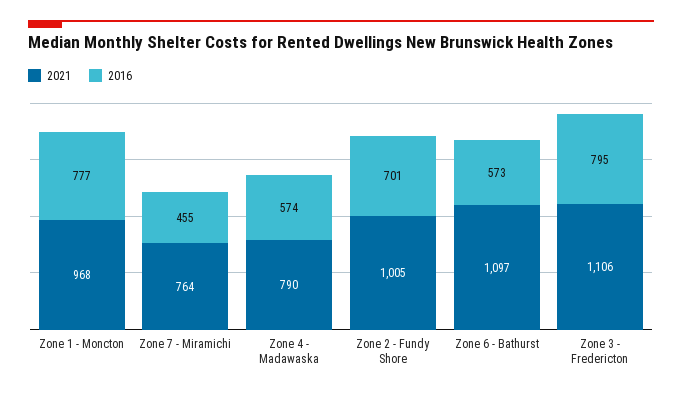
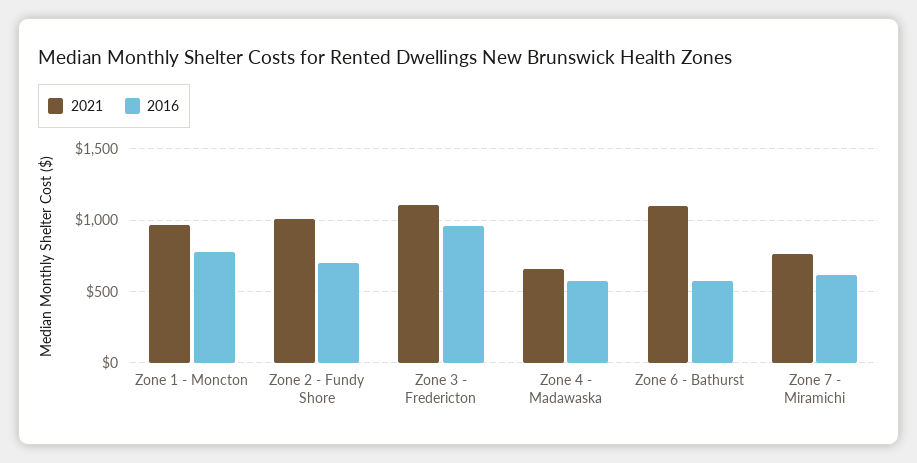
  {
    "2021": {
      "Zone 1 - Moncton": 968,
      "Zone 7 - Miramichi": 764,
-     "Zone 4 - Madawaska": 790,
+     "Zone 4 - Madawaska": 650,
      "Zone 2 - Fundy Shore": 1005,
      "Zone 6 - Bathurst": 1097,
      "Zone 3 - Fredericton": 1106
    },
    "2016": {
      "Zone 1 - Moncton": 777,
-     "Zone 7 - Miramichi": 455,
+     "Zone 7 - Miramichi": 600,
      "Zone 4 - Madawaska": 574,
      "Zone 2 - Fundy Shore": 701,
      "Zone 6 - Bathurst": 573,
-     "Zone 3 - Fredericton": 795
+     "Zone 3 - Fredericton": 950
    }
  }

